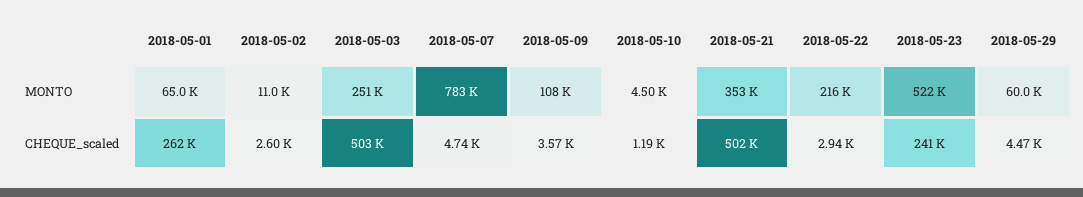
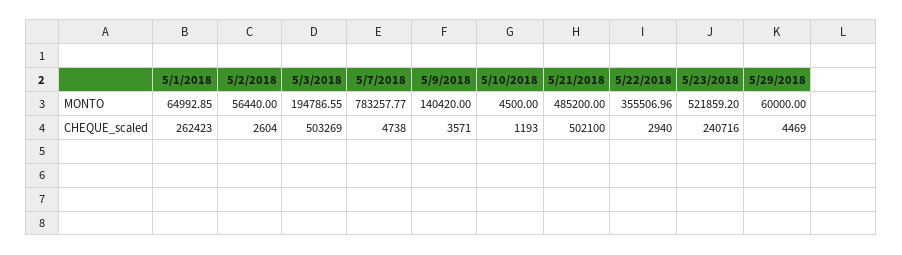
  {
    "2018-05-01": {
      "MONTO": 64992.85,
      "CHEQUE_scaled": 262423
    },
    "2018-05-02": {
-     "MONTO": 11000,
+     "MONTO": 56440,
      "CHEQUE_scaled": 2604
    },
    "2018-05-03": {
-     "MONTO": 251000,
+     "MONTO": 194786.55,
      "CHEQUE_scaled": 503269
    },
    "2018-05-07": {
      "MONTO": 783257.77,
      "CHEQUE_scaled": 4738
    },
    "2018-05-09": {
-     "MONTO": 108000,
+     "MONTO": 140420,
      "CHEQUE_scaled": 3571
    },
    "2018-05-10": {
      "MONTO": 4500,
      "CHEQUE_scaled": 1193
    },
    "2018-05-21": {
-     "MONTO": 353000,
+     "MONTO": 485200,
      "CHEQUE_scaled": 502100
    },
    "2018-05-22": {
-     "MONTO": 216000,
+     "MONTO": 355506.96,
      "CHEQUE_scaled": 2940
    },
    "2018-05-23": {
      "MONTO": 521859.2,
      "CHEQUE_scaled": 240716
    },
    "2018-05-29": {
      "MONTO": 60000,
      "CHEQUE_scaled": 4469
    }
  }

